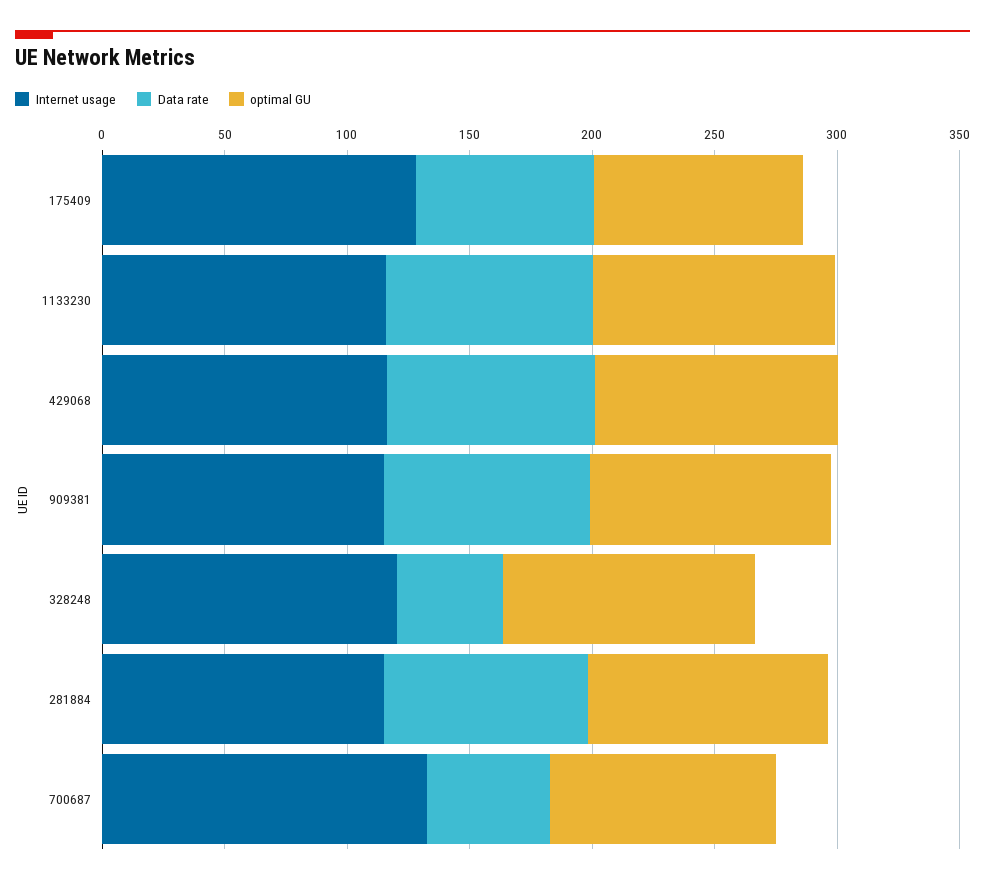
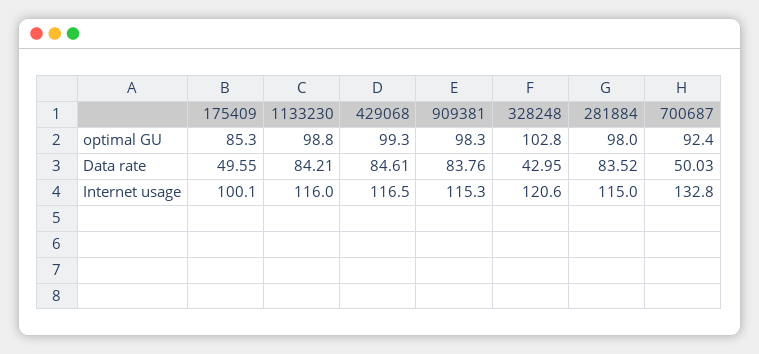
  {
    "Internet usage": {
-     "175409": 130,
+     "175409": 100.1,
      "1133230": 116,
      "429068": 116.5,
      "909381": 115.3,
      "328248": 120.6,
      "281884": 115,
      "700687": 132.8
    },
    "Data rate": {
-     "175409": 70,
+     "175409": 49.55,
      "1133230": 84.21,
      "429068": 84.61,
      "909381": 83.76,
      "328248": 42.95,
      "281884": 83.52,
      "700687": 50.03
    },
    "optimal GU": {
      "175409": 85.3,
      "1133230": 98.8,
      "429068": 99.3,
      "909381": 98.3,
      "328248": 102.8,
      "281884": 98,
      "700687": 92.4
    }
  }

